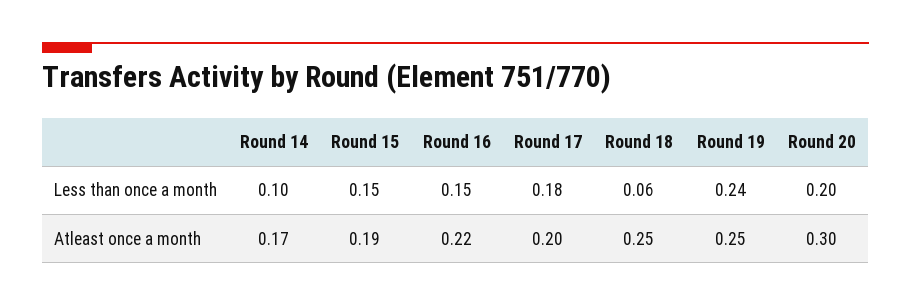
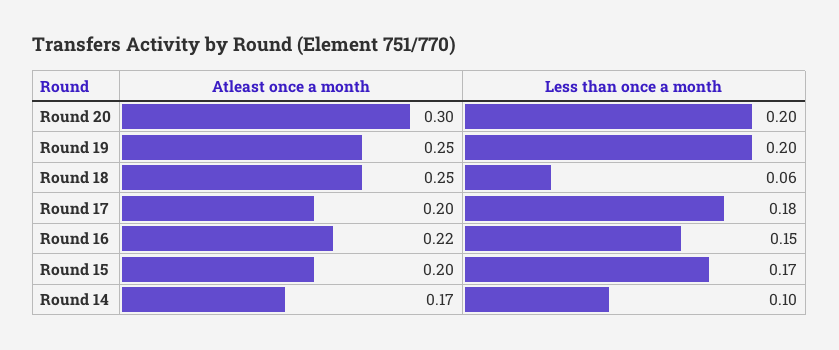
  {
    "Round 14": {
      "Less than once a month": 0.1,
      "Atleast once a month": 0.17
    },
    "Round 15": {
-     "Less than once a month": 0.15,
+     "Less than once a month": 0.17,
-     "Atleast once a month": 0.19
+     "Atleast once a month": 0.2
    },
    "Round 16": {
      "Less than once a month": 0.15,
      "Atleast once a month": 0.22
    },
    "Round 17": {
      "Less than once a month": 0.18,
      "Atleast once a month": 0.2
    },
    "Round 18": {
      "Less than once a month": 0.06,
      "Atleast once a month": 0.25
    },
    "Round 19": {
-     "Less than once a month": 0.24,
+     "Less than once a month": 0.2,
      "Atleast once a month": 0.25
    },
    "Round 20": {
      "Less than once a month": 0.2,
      "Atleast once a month": 0.3
    }
  }

